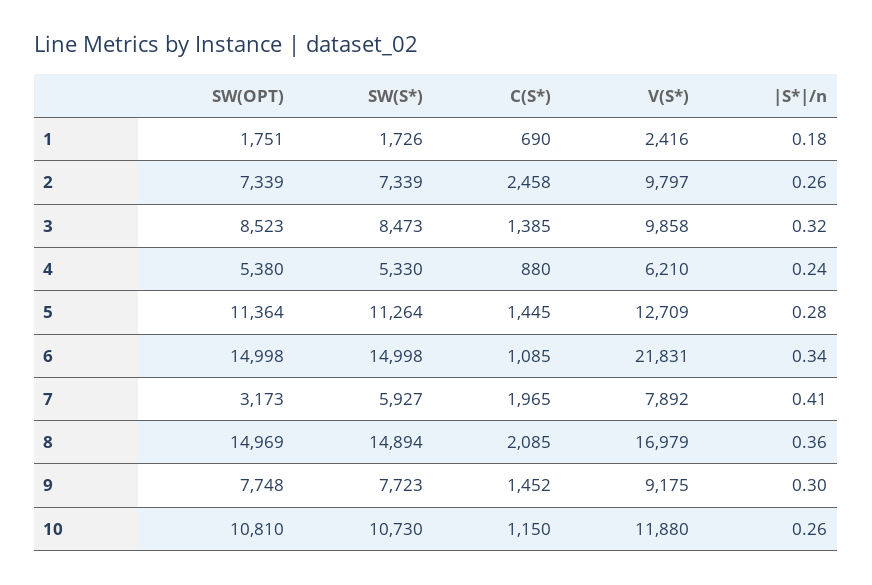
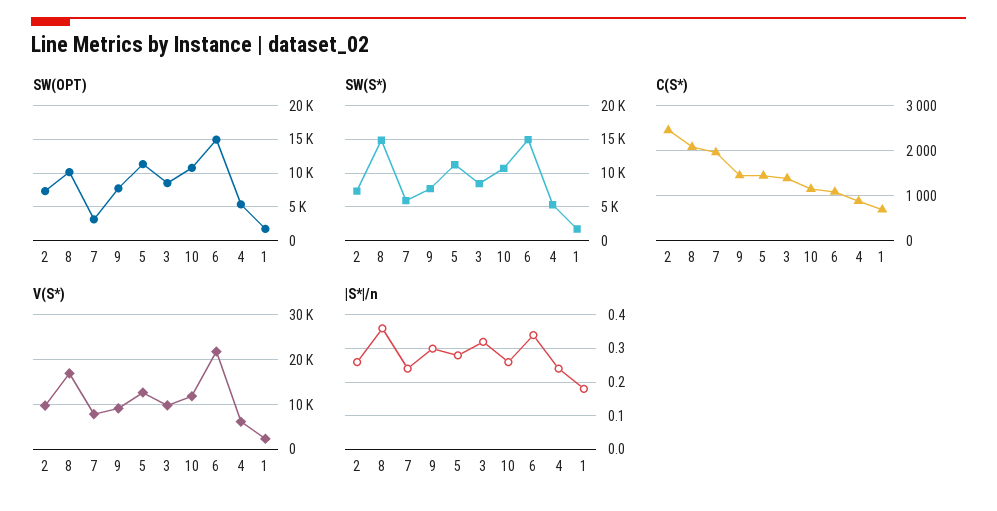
  {
    "SW(OPT)": {
      "1": 1751,
      "2": 7339,
      "3": 8523,
      "4": 5380,
      "5": 11364,
      "6": 14998,
      "7": 3173,
-     "8": 14969,
+     "8": 10000,
      "9": 7748,
      "10": 10810
    },
    "SW(S*)": {
      "1": 1726,
      "2": 7339,
      "3": 8473,
      "4": 5330,
      "5": 11264,
      "6": 14998,
      "7": 5927,
      "8": 14894,
      "9": 7723,
      "10": 10730
    },
    "C(S*)": {
      "1": 690,
      "2": 2458,
      "3": 1385,
      "4": 880,
      "5": 1445,
      "6": 1085,
      "7": 1965,
      "8": 2085,
      "9": 1452,
      "10": 1150
    },
    "V(S*)": {
      "1": 2416,
      "2": 9797,
      "3": 9858,
      "4": 6210,
      "5": 12709,
      "6": 21831,
      "7": 7892,
      "8": 16979,
      "9": 9175,
      "10": 11880
    },
    "|S*|/n": {
      "1": 0.18,
      "2": 0.26,
      "3": 0.32,
      "4": 0.24,
      "5": 0.28,
      "6": 0.34,
-     "7": 0.41,
+     "7": 0.25,
      "8": 0.36,
      "9": 0.3,
      "10": 0.26
    }
  }

